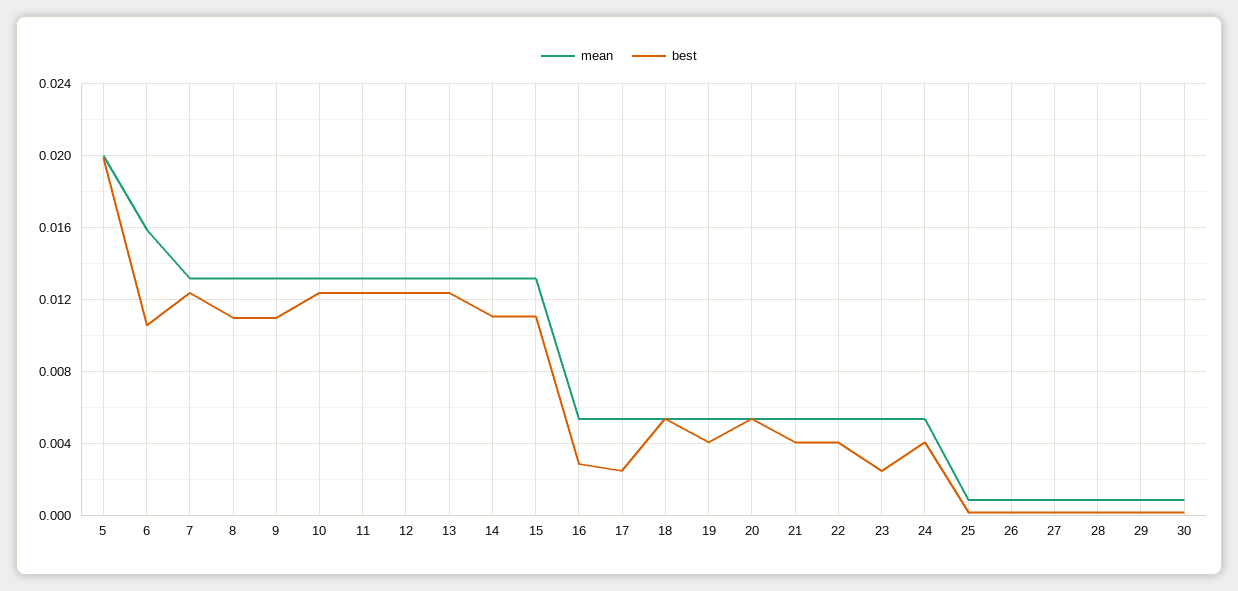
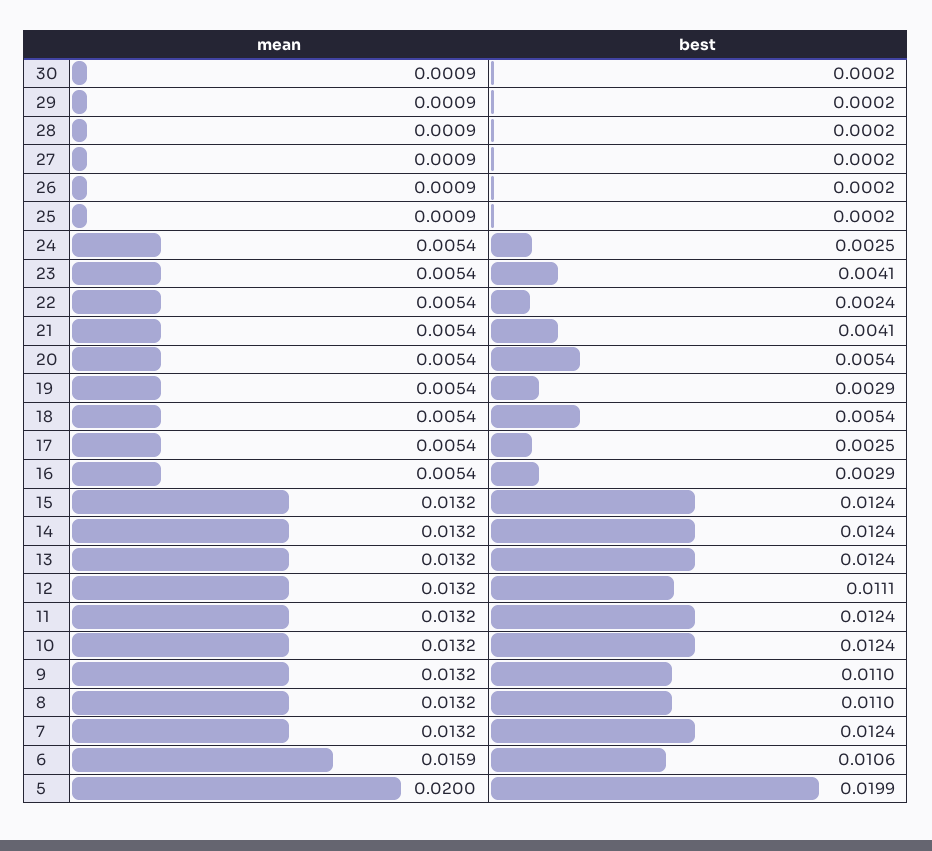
  {
    "mean": {
      "5": 0.02,
      "6": 0.0159,
      "7": 0.0132,
      "8": 0.0132,
      "9": 0.0132,
      "10": 0.0132,
      "11": 0.0132,
      "12": 0.0132,
      "13": 0.0132,
      "14": 0.0132,
      "15": 0.0132,
      "16": 0.0054,
      "17": 0.0054,
      "18": 0.0054,
      "19": 0.0054,
      "20": 0.0054,
      "21": 0.0054,
      "22": 0.0054,
      "23": 0.0054,
      "24": 0.0054,
      "25": 0.0009,
      "26": 0.0009,
      "27": 0.0009,
      "28": 0.0009,
      "29": 0.0009,
      "30": 0.0009
    },
    "best": {
      "5": 0.0199,
      "6": 0.0106,
      "7": 0.0124,
      "8": 0.011,
      "9": 0.011,
      "10": 0.0124,
      "11": 0.0124,
-     "12": 0.0125,
+     "12": 0.0111,
      "13": 0.0124,
-     "14": 0.011,
+     "14": 0.0124,
-     "15": 0.011,
+     "15": 0.0124,
      "16": 0.0029,
      "17": 0.0025,
      "18": 0.0054,
-     "19": 0.004,
+     "19": 0.0029,
      "20": 0.0054,
      "21": 0.0041,
-     "22": 0.004,
+     "22": 0.0024,
-     "23": 0.0025,
+     "23": 0.0041,
-     "24": 0.004,
+     "24": 0.0025,
      "25": 0.0002,
      "26": 0.0002,
      "27": 0.0002,
      "28": 0.0002,
      "29": 0.0002,
      "30": 0.0002
    }
  }

